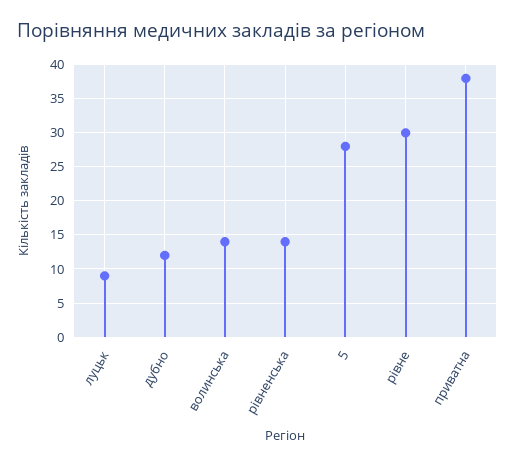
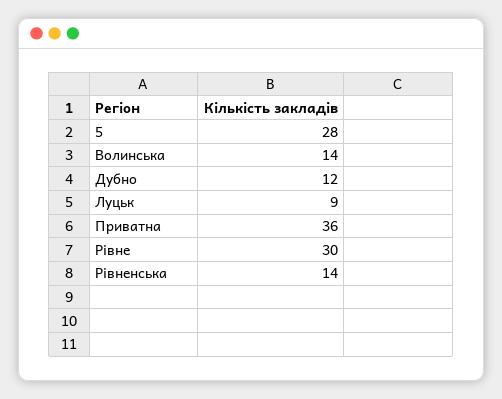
  {
    "луцьк": 9,
    "дубно": 12,
    "волинська": 14,
    "рівненська": 14,
    "5": 28,
    "рівне": 30,
-   "приватна": 38
+   "приватна": 36
  }

